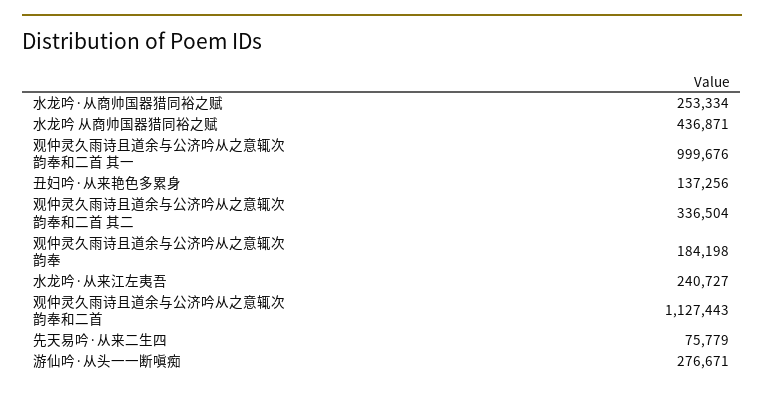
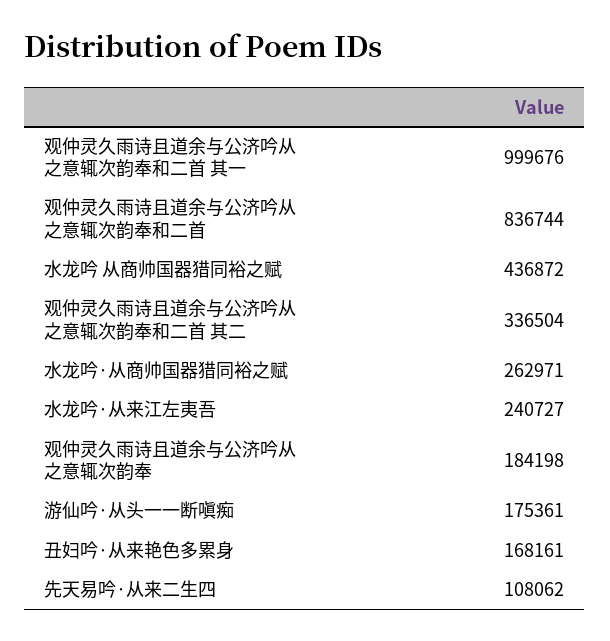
  {
-   "水龙吟·从商帅国器猎同裕之赋": 253334,
+   "水龙吟·从商帅国器猎同裕之赋": 262971,
-   "水龙吟 从商帅国器猎同裕之赋": 436871,
+   "水龙吟 从商帅国器猎同裕之赋": 436872,
    "观仲灵久雨诗且道余与公济吟从之意辄次韵奉和二首 其一": 999676,
-   "丑妇吟·从来艳色多累身": 137256,
+   "丑妇吟·从来艳色多累身": 168161,
    "观仲灵久雨诗且道余与公济吟从之意辄次韵奉和二首 其二": 336504,
    "观仲灵久雨诗且道余与公济吟从之意辄次韵奉": 184198,
    "水龙吟·从来江左夷吾": 240727,
-   "观仲灵久雨诗且道余与公济吟从之意辄次韵奉和二首": 1127443,
+   "观仲灵久雨诗且道余与公济吟从之意辄次韵奉和二首": 836744,
-   "先天易吟·从来二生四": 75779,
+   "先天易吟·从来二生四": 108062,
-   "游仙吟·从头一一断嗔痴": 276671
+   "游仙吟·从头一一断嗔痴": 175361
  }

